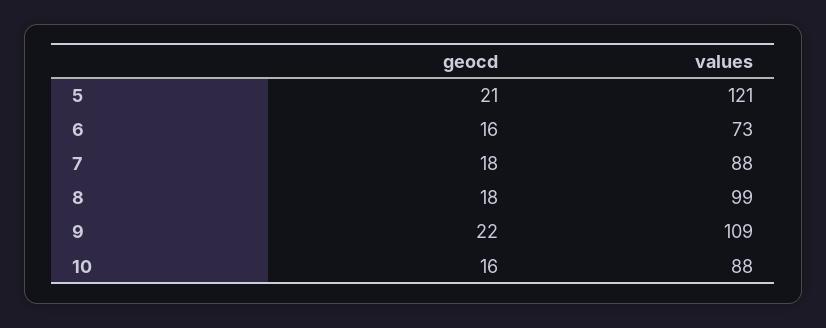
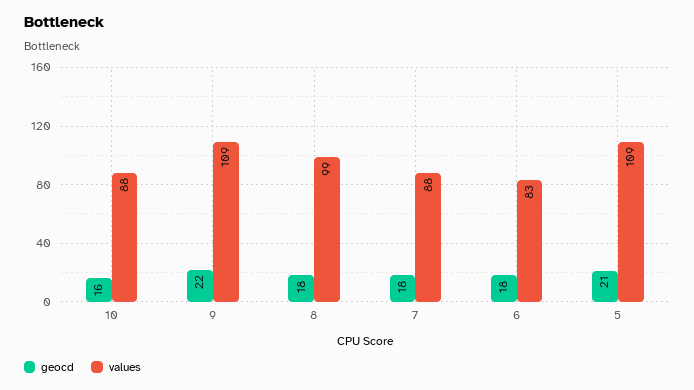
  {
    "geocd": {
      "5": 21,
-     "6": 16,
+     "6": 18,
      "7": 18,
      "8": 18,
      "9": 22,
      "10": 16
    },
    "values": {
-     "5": 121,
+     "5": 109,
-     "6": 73,
+     "6": 83,
      "7": 88,
      "8": 99,
      "9": 109,
      "10": 88
    }
  }

